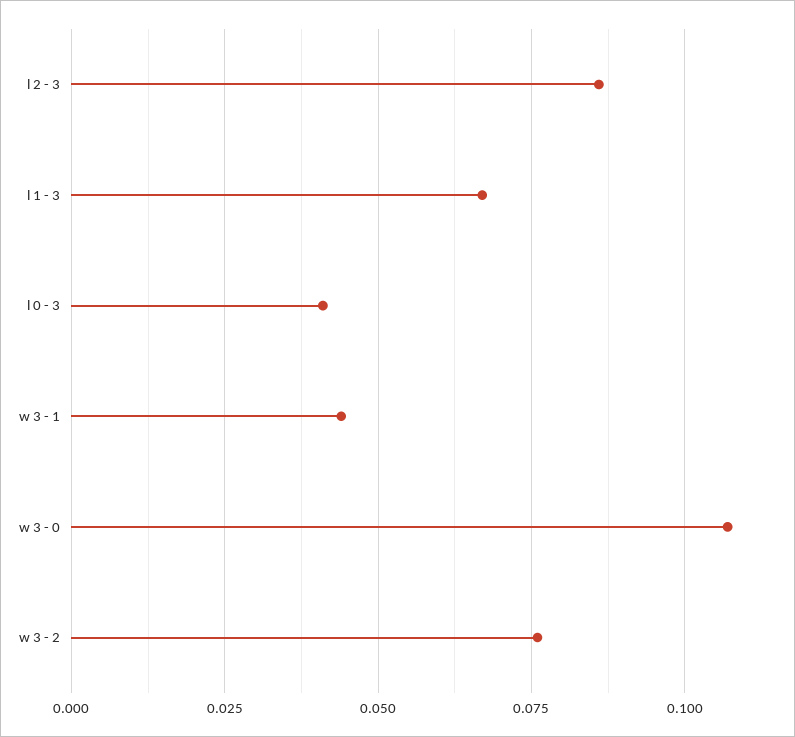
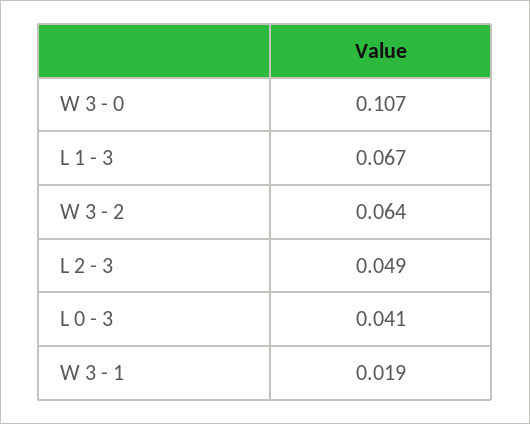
  {
-   "l 2 - 3": 0.085,
+   "l 2 - 3": 0.049,
    "l 1 - 3": 0.067,
    "l 0 - 3": 0.041,
-   "w 3 - 1": 0.045,
+   "w 3 - 1": 0.019,
    "w 3 - 0": 0.107,
-   "w 3 - 2": 0.075
+   "w 3 - 2": 0.064
  }

